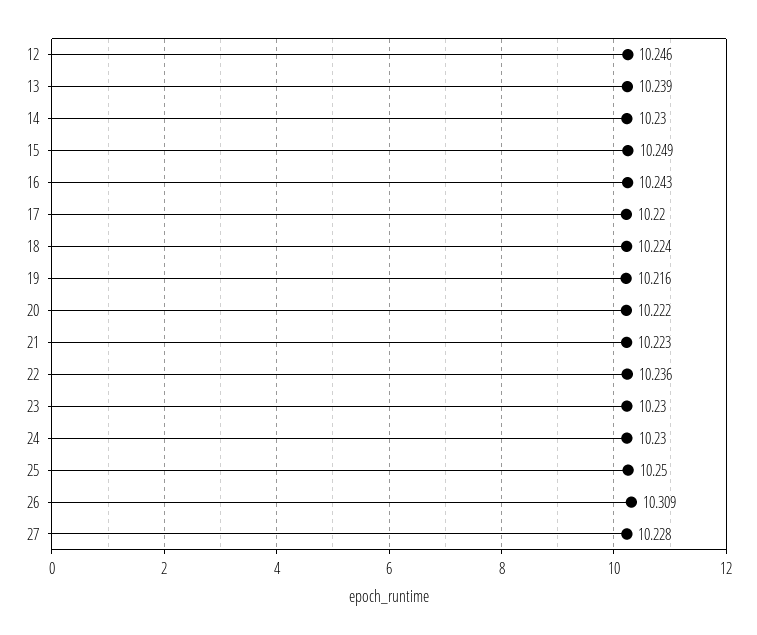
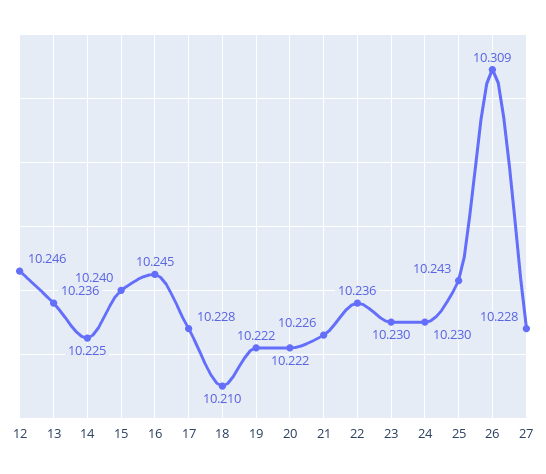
  {
    "12": 10.246,
-   "13": 10.239,
+   "13": 10.236,
-   "14": 10.23,
+   "14": 10.225,
-   "15": 10.249,
+   "15": 10.24,
-   "16": 10.243,
+   "16": 10.245,
-   "17": 10.22,
+   "17": 10.228,
-   "18": 10.224,
+   "18": 10.21,
-   "19": 10.216,
+   "19": 10.222,
    "20": 10.222,
-   "21": 10.223,
+   "21": 10.226,
    "22": 10.236,
    "23": 10.23,
    "24": 10.23,
-   "25": 10.25,
+   "25": 10.243,
    "26": 10.309,
    "27": 10.228
  }

